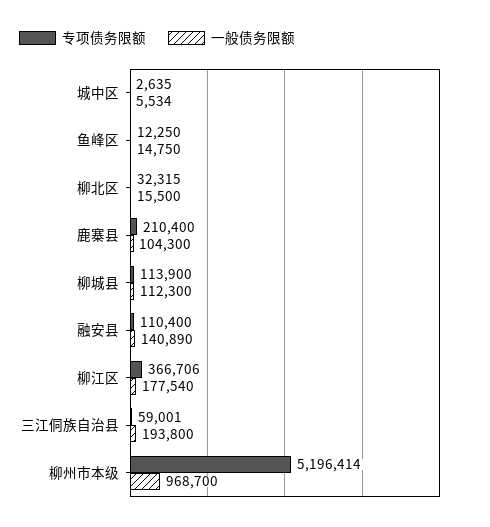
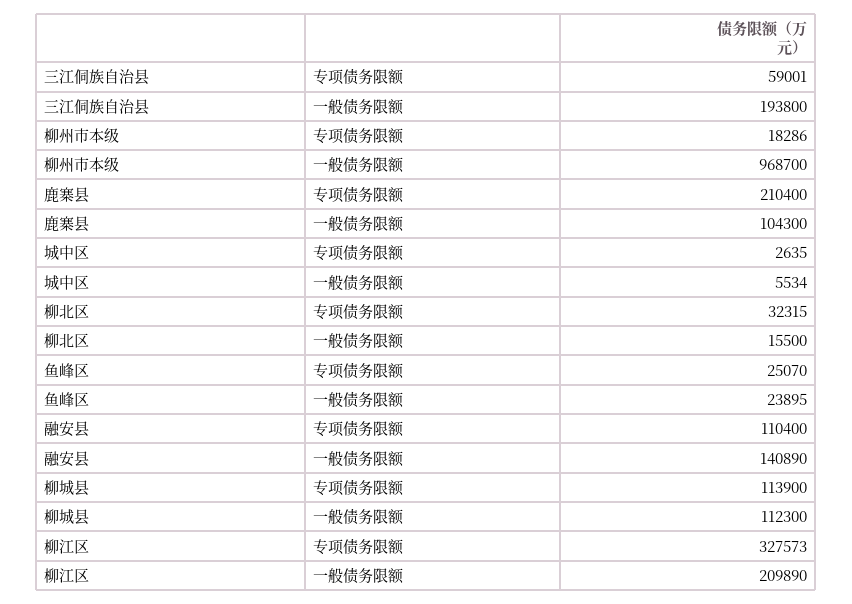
  {
    "专项债务限额": {
      "城中区": 2635,
-     "鱼峰区": 12250,
+     "鱼峰区": 25070,
      "柳北区": 32315,
      "鹿寨县": 210400,
      "柳城县": 113900,
      "融安县": 110400,
-     "柳江区": 366706,
+     "柳江区": 327573,
      "三江侗族自治县": 59001,
-     "柳州市本级": 5196414
+     "柳州市本级": 18286
    },
    "一般债务限额": {
      "城中区": 5534,
-     "鱼峰区": 14750,
+     "鱼峰区": 23895,
      "柳北区": 15500,
      "鹿寨县": 104300,
      "柳城县": 112300,
      "融安县": 140890,
-     "柳江区": 177540,
+     "柳江区": 209890,
      "三江侗族自治县": 193800,
      "柳州市本级": 968700
    }
  }

